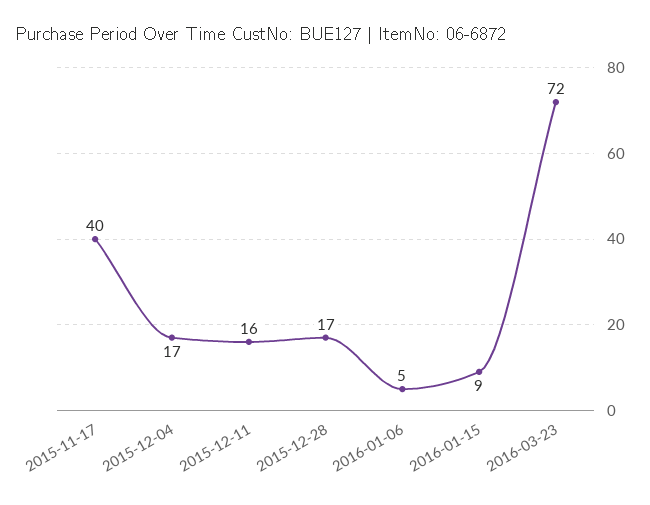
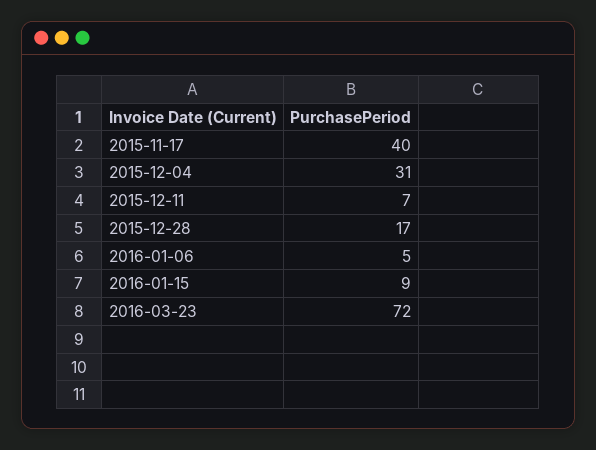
  {
    "2015-11-17": 40,
-   "2015-12-04": 17,
+   "2015-12-04": 31,
-   "2015-12-11": 16,
+   "2015-12-11": 7,
    "2015-12-28": 17,
    "2016-01-06": 5,
    "2016-01-15": 9,
    "2016-03-23": 72
  }

